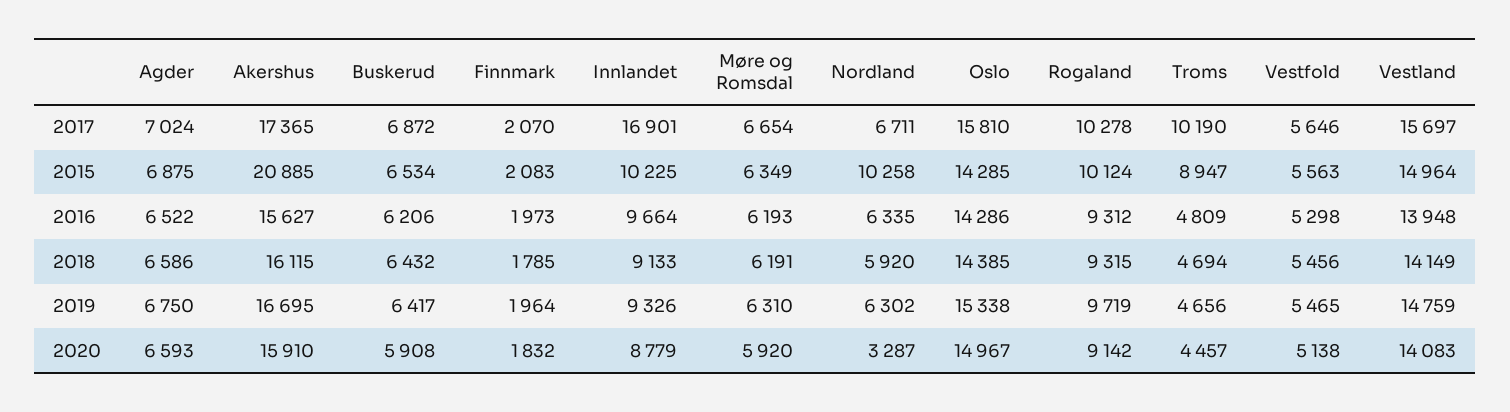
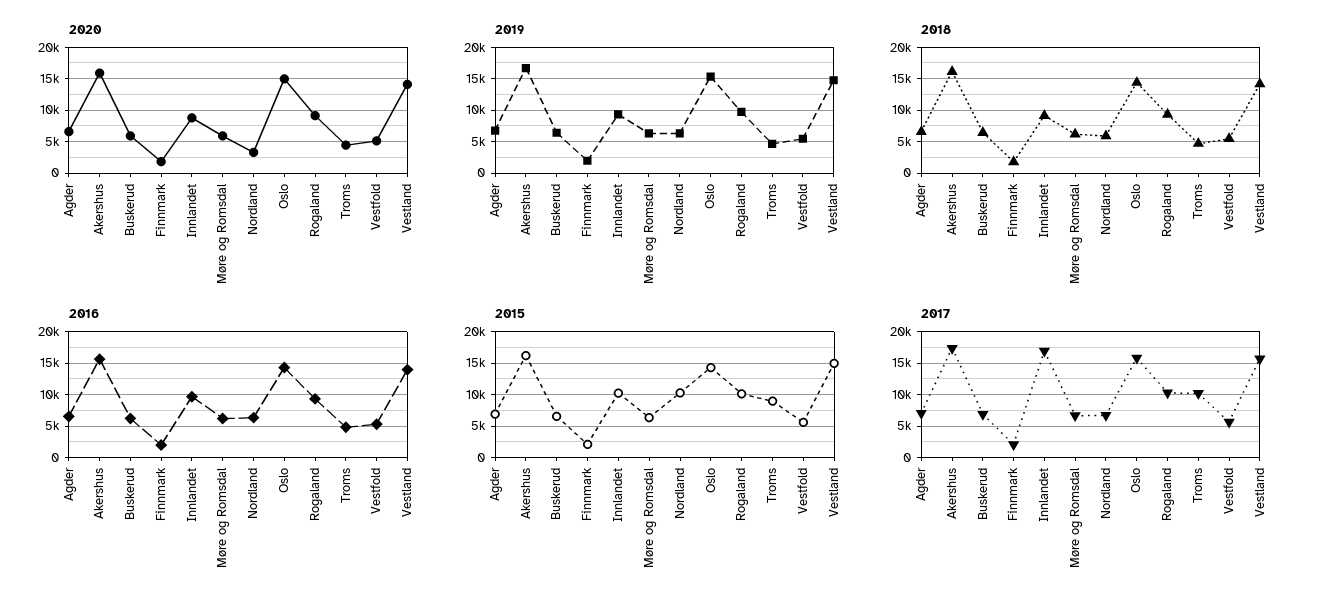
  {
    "2017": {
      "Agder": 7024,
      "Akershus": 17365,
      "Buskerud": 6872,
      "Finnmark": 2070,
      "Innlandet": 16901,
      "Møre og Romsdal": 6654,
      "Nordland": 6711,
      "Oslo": 15810,
      "Rogaland": 10278,
      "Troms": 10190,
      "Vestfold": 5646,
      "Vestland": 15697
    },
    "2015": {
      "Agder": 6875,
-     "Akershus": 20885,
+     "Akershus": 16000,
      "Buskerud": 6534,
      "Finnmark": 2083,
      "Innlandet": 10225,
      "Møre og Romsdal": 6349,
      "Nordland": 10258,
      "Oslo": 14285,
      "Rogaland": 10124,
      "Troms": 8947,
      "Vestfold": 5563,
      "Vestland": 14964
    },
    "2016": {
      "Agder": 6522,
      "Akershus": 15627,
      "Buskerud": 6206,
      "Finnmark": 1973,
      "Innlandet": 9664,
      "Møre og Romsdal": 6193,
      "Nordland": 6335,
      "Oslo": 14286,
      "Rogaland": 9312,
      "Troms": 4809,
      "Vestfold": 5298,
      "Vestland": 13948
    },
    "2018": {
      "Agder": 6586,
      "Akershus": 16115,
      "Buskerud": 6432,
      "Finnmark": 1785,
      "Innlandet": 9133,
      "Møre og Romsdal": 6191,
      "Nordland": 5920,
      "Oslo": 14385,
      "Rogaland": 9315,
      "Troms": 4694,
      "Vestfold": 5456,
      "Vestland": 14149
    },
    "2019": {
      "Agder": 6750,
      "Akershus": 16695,
      "Buskerud": 6417,
      "Finnmark": 1964,
      "Innlandet": 9326,
      "Møre og Romsdal": 6310,
      "Nordland": 6302,
      "Oslo": 15338,
      "Rogaland": 9719,
      "Troms": 4656,
      "Vestfold": 5465,
      "Vestland": 14759
    },
    "2020": {
      "Agder": 6593,
      "Akershus": 15910,
      "Buskerud": 5908,
      "Finnmark": 1832,
      "Innlandet": 8779,
      "Møre og Romsdal": 5920,
      "Nordland": 3287,
      "Oslo": 14967,
      "Rogaland": 9142,
      "Troms": 4457,
      "Vestfold": 5138,
      "Vestland": 14083
    }
  }

